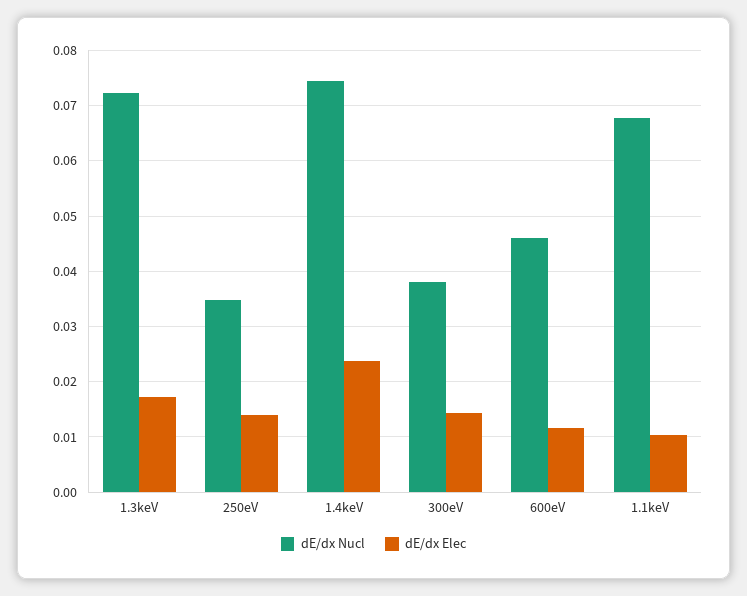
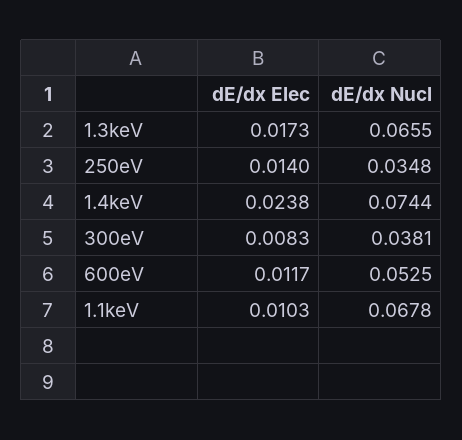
  {
    "dE/dx Nucl": {
-     "1.3keV": 0.072,
+     "1.3keV": 0.0655,
      "250eV": 0.0348,
      "1.4keV": 0.0744,
      "300eV": 0.0381,
-     "600eV": 0.046,
+     "600eV": 0.0525,
      "1.1keV": 0.0678
    },
    "dE/dx Elec": {
      "1.3keV": 0.0173,
      "250eV": 0.014,
      "1.4keV": 0.0238,
-     "300eV": 0.014,
+     "300eV": 0.0083,
      "600eV": 0.0117,
      "1.1keV": 0.0103
    }
  }

